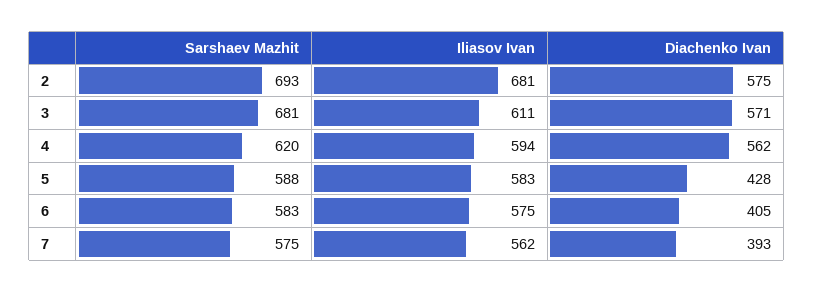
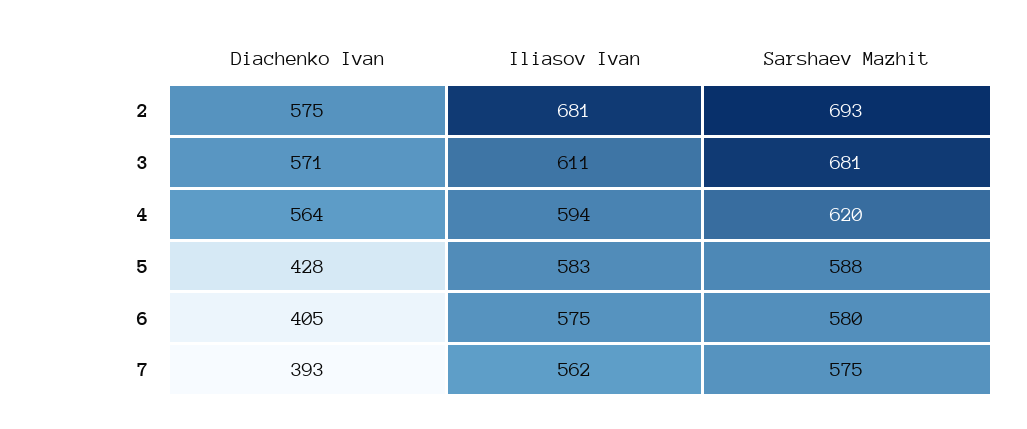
  {
    "Sarshaev Mazhit": {
      "2": 693,
      "3": 681,
      "4": 620,
      "5": 588,
-     "6": 583,
+     "6": 580,
      "7": 575
    },
    "Iliasov Ivan": {
      "2": 681,
      "3": 611,
      "4": 594,
      "5": 583,
      "6": 575,
      "7": 562
    },
    "Diachenko Ivan": {
      "2": 575,
      "3": 571,
-     "4": 562,
+     "4": 564,
      "5": 428,
      "6": 405,
      "7": 393
    }
  }

